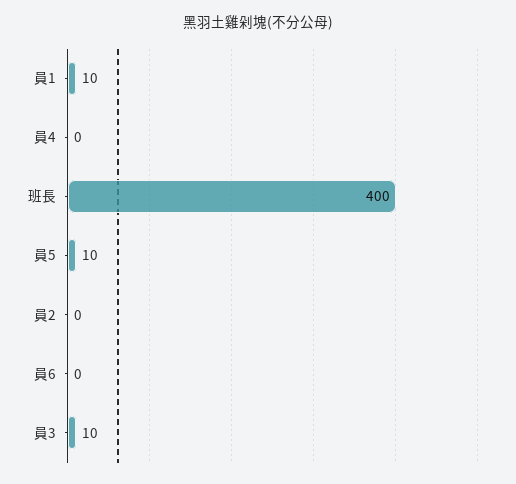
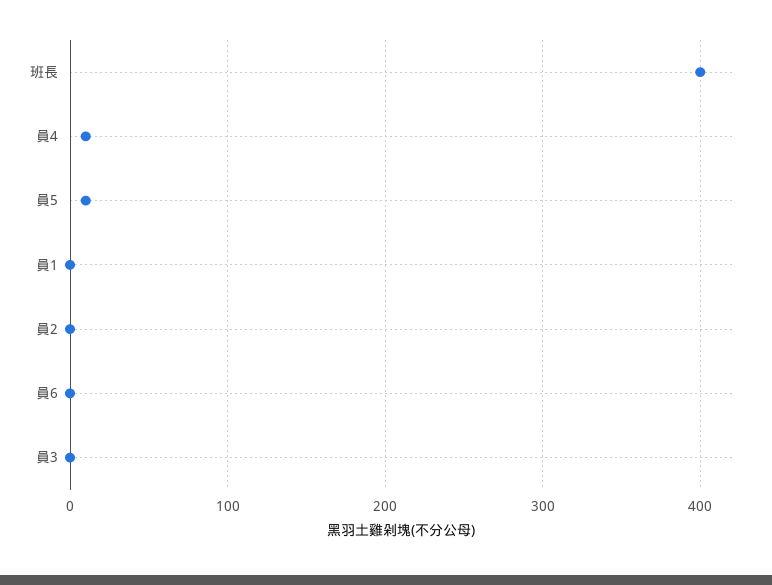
  {
-   "員1": 10,
+   "員1": 0,
-   "員4": 0,
+   "員4": 10,
    "班長": 400,
    "員5": 10,
    "員2": 0,
    "員6": 0,
-   "員3": 10
+   "員3": 0
  }

